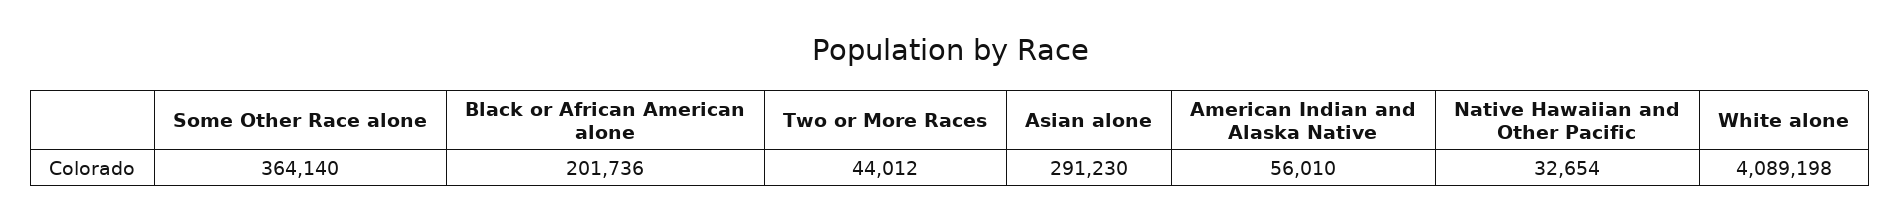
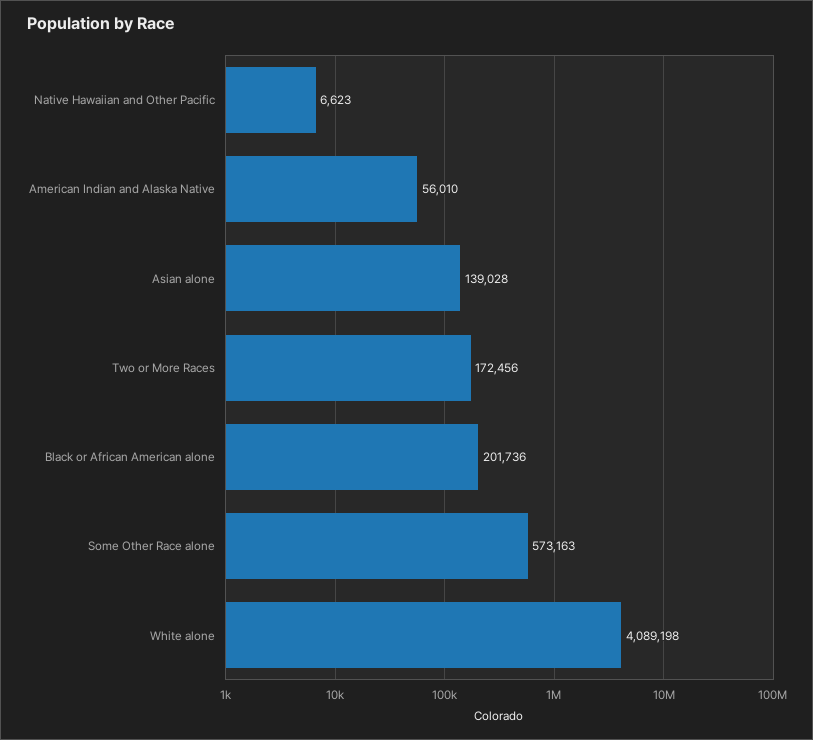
  {
-   "Some Other Race alone": 364140,
+   "Some Other Race alone": 573163,
    "Black or African American alone": 201736,
-   "Two or More Races": 44012,
+   "Two or More Races": 172456,
-   "Asian alone": 291230,
+   "Asian alone": 139028,
    "American Indian and Alaska Native": 56010,
-   "Native Hawaiian and Other Pacific": 32654,
+   "Native Hawaiian and Other Pacific": 6623,
    "White alone": 4089198
  }

